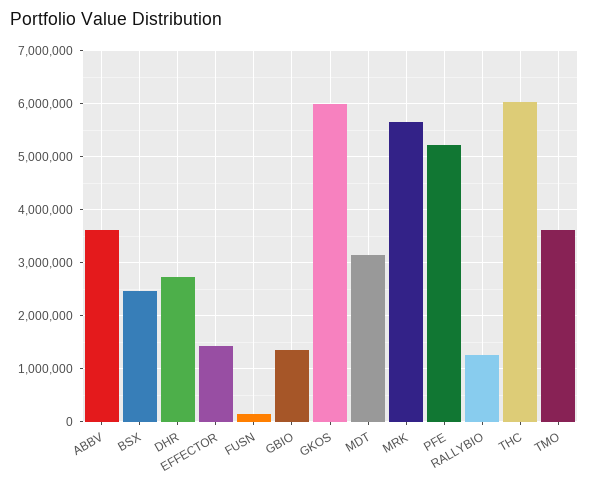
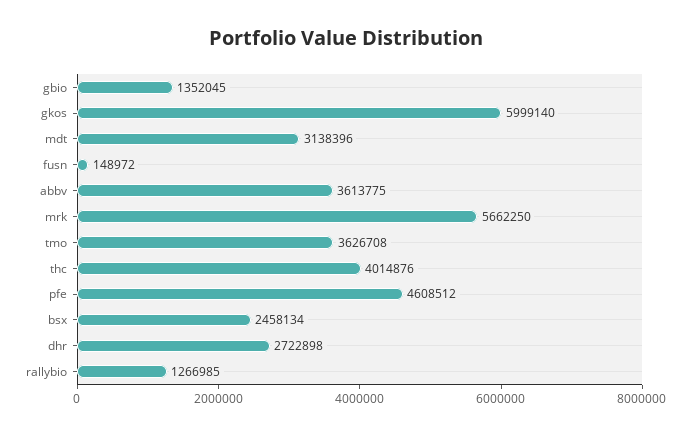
  {
    "ABBV": 3613775,
    "BSX": 2458134,
    "DHR": 2722898,
-   "EFFECTOR": 1400000,
    "FUSN": 148972,
    "GBIO": 1352045,
    "GKOS": 5999140,
    "MDT": 3138396,
    "MRK": 5662250,
-   "PFE": 5200000,
+   "PFE": 4608512,
    "RALLYBIO": 1266985,
-   "THC": 6000000,
+   "THC": 4014876,
    "TMO": 3626708
  }

